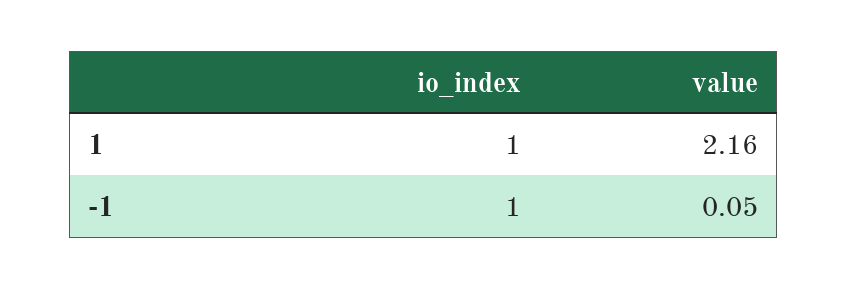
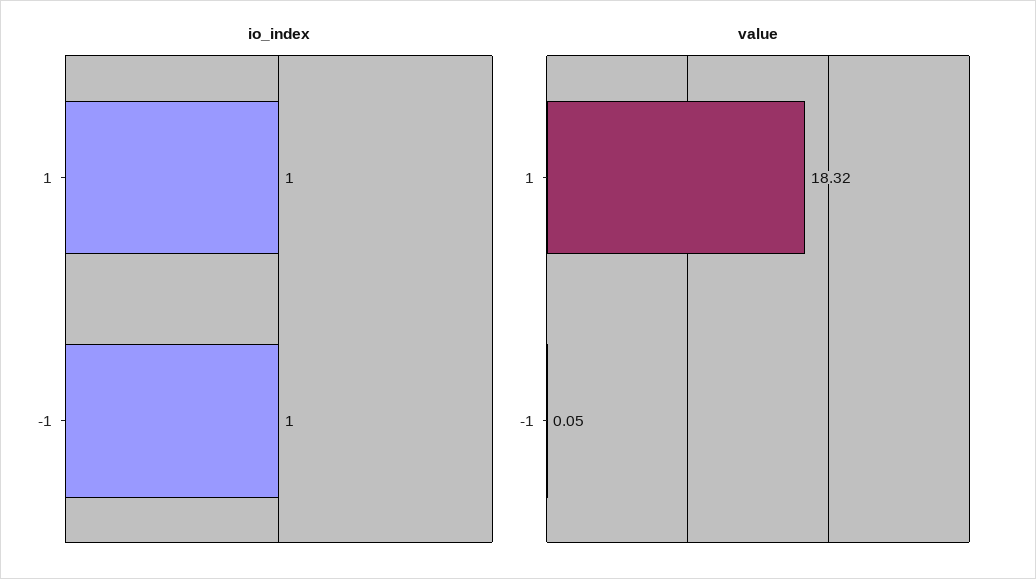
  {
    "io_index": {
      "1": 1,
      "-1": 1
    },
    "value": {
-     "1": 2.16,
+     "1": 18.32,
      "-1": 0.05
    }
  }

